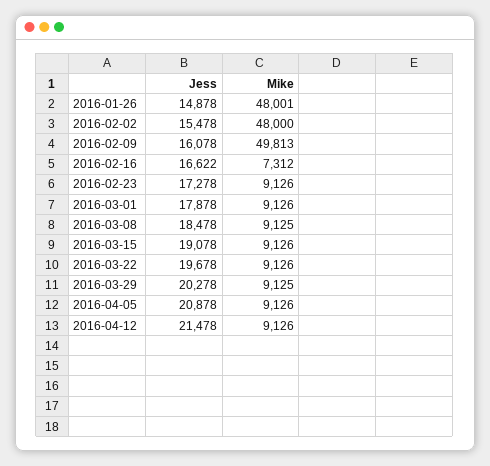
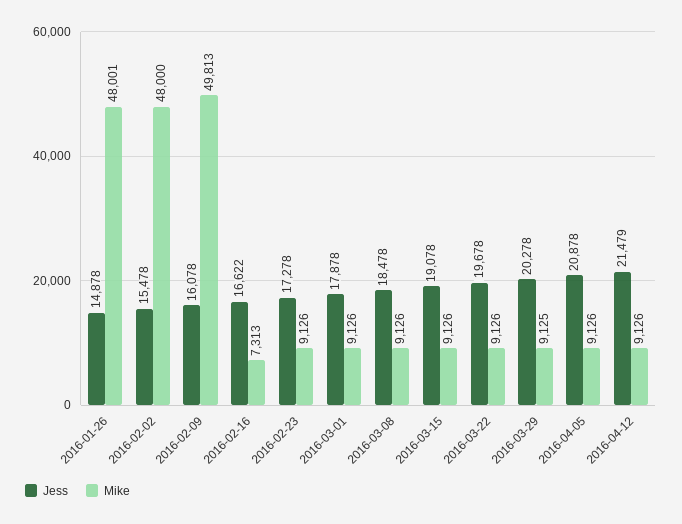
  {
    "Jess": {
      "2016-01-26": 14878,
      "2016-02-02": 15478,
      "2016-02-09": 16078,
      "2016-02-16": 16622,
      "2016-02-23": 17278,
      "2016-03-01": 17878,
      "2016-03-08": 18478,
      "2016-03-15": 19078,
      "2016-03-22": 19678,
      "2016-03-29": 20278,
      "2016-04-05": 20878,
-     "2016-04-12": 21478
+     "2016-04-12": 21479
    },
    "Mike": {
      "2016-01-26": 48001,
      "2016-02-02": 48000,
      "2016-02-09": 49813,
-     "2016-02-16": 7312,
+     "2016-02-16": 7313,
      "2016-02-23": 9126,
      "2016-03-01": 9126,
-     "2016-03-08": 9125,
+     "2016-03-08": 9126,
      "2016-03-15": 9126,
      "2016-03-22": 9126,
      "2016-03-29": 9125,
      "2016-04-05": 9126,
      "2016-04-12": 9126
    }
  }

